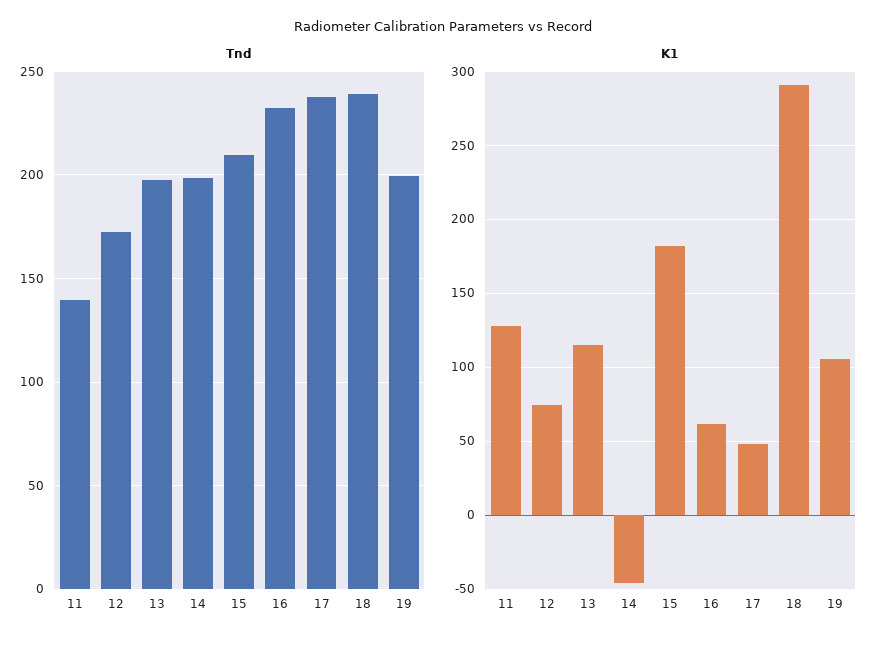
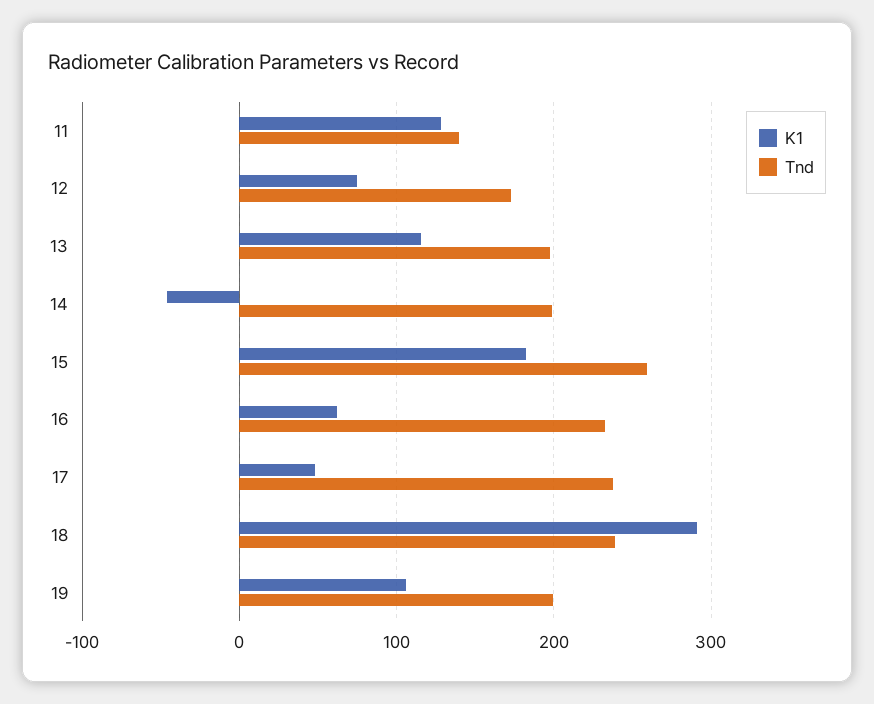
  {
    "Tnd": {
      "11": 140,
      "12": 175,
      "13": 200,
      "14": 200,
-     "15": 210,
+     "15": 260,
      "16": 235,
      "17": 240,
      "18": 240,
      "19": 200
    },
    "K1": {
      "11": 130,
      "12": 75,
      "13": 115,
      "14": -45,
      "15": 180,
      "16": 60,
      "17": 50,
      "18": 290,
      "19": 105
    }
  }

